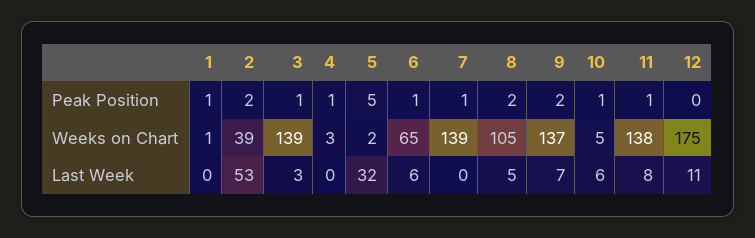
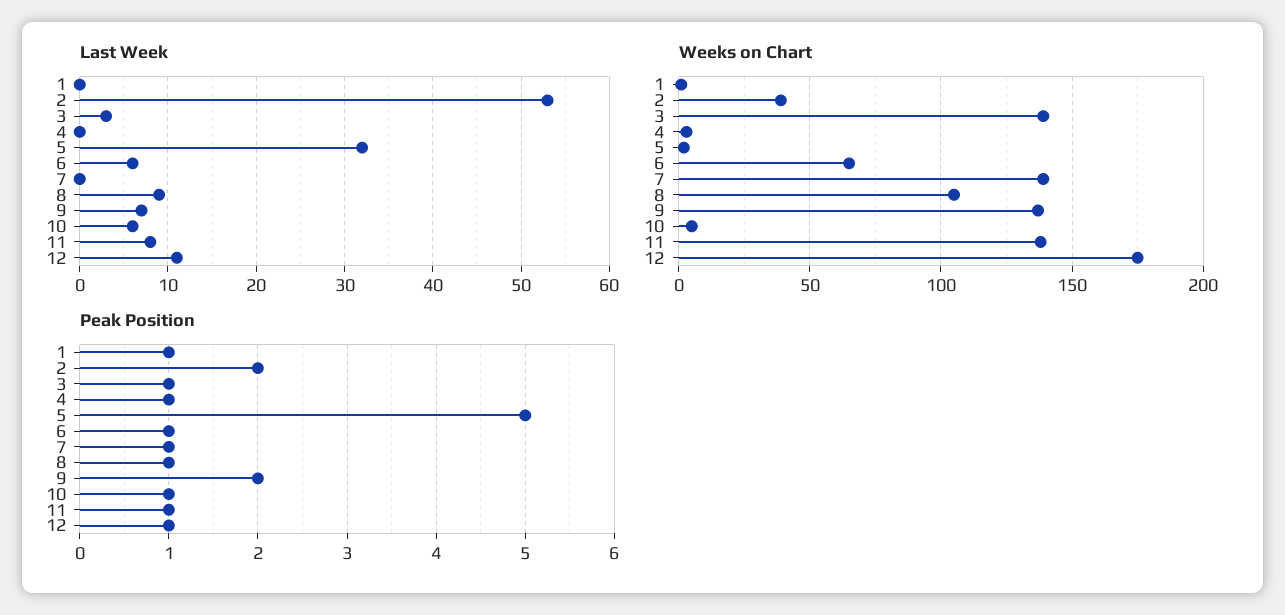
  {
    "Peak Position": {
      "1": 1,
      "2": 2,
      "3": 1,
      "4": 1,
      "5": 5,
      "6": 1,
      "7": 1,
-     "8": 2,
+     "8": 1,
      "9": 2,
      "10": 1,
      "11": 1,
-     "12": 0
+     "12": 1
    },
    "Weeks on Chart": {
      "1": 1,
      "2": 39,
      "3": 139,
      "4": 3,
      "5": 2,
      "6": 65,
      "7": 139,
      "8": 105,
      "9": 137,
      "10": 5,
      "11": 138,
      "12": 175
    },
    "Last Week": {
      "1": 0,
      "2": 53,
      "3": 3,
      "4": 0,
      "5": 32,
      "6": 6,
      "7": 0,
-     "8": 5,
+     "8": 9,
      "9": 7,
      "10": 6,
      "11": 8,
      "12": 11
    }
  }

